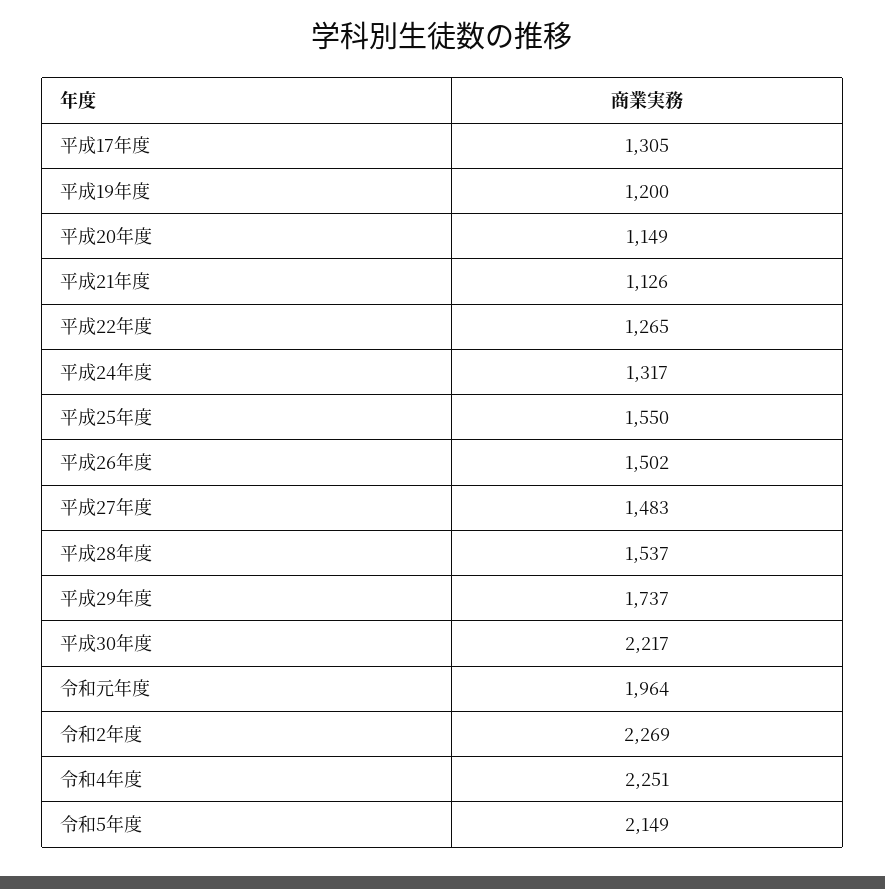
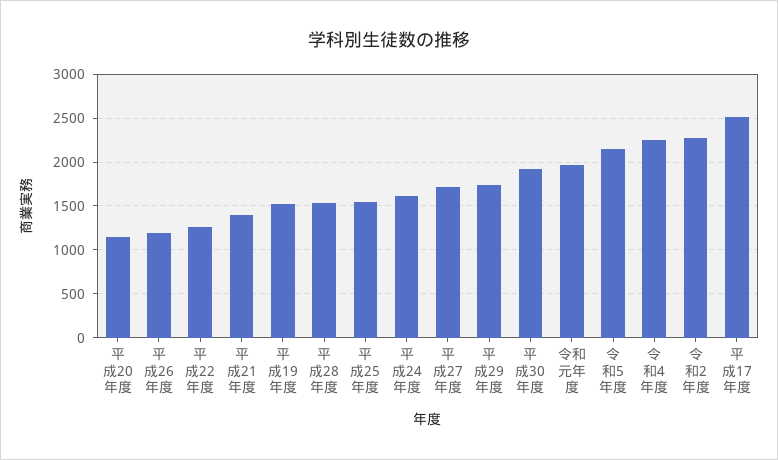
  {
-   "平成17年度": 1305,
+   "平成17年度": 2500,
-   "平成19年度": 1200,
+   "平成19年度": 1500,
    "平成20年度": 1149,
-   "平成21年度": 1126,
+   "平成21年度": 1400,
    "平成22年度": 1265,
-   "平成24年度": 1317,
+   "平成24年度": 1600,
    "平成25年度": 1550,
-   "平成26年度": 1502,
+   "平成26年度": 1200,
-   "平成27年度": 1483,
+   "平成27年度": 1700,
    "平成28年度": 1537,
    "平成29年度": 1737,
-   "平成30年度": 2217,
+   "平成30年度": 1900,
    "令和元年度": 1964,
    "令和2年度": 2269,
    "令和4年度": 2251,
    "令和5年度": 2149
  }

